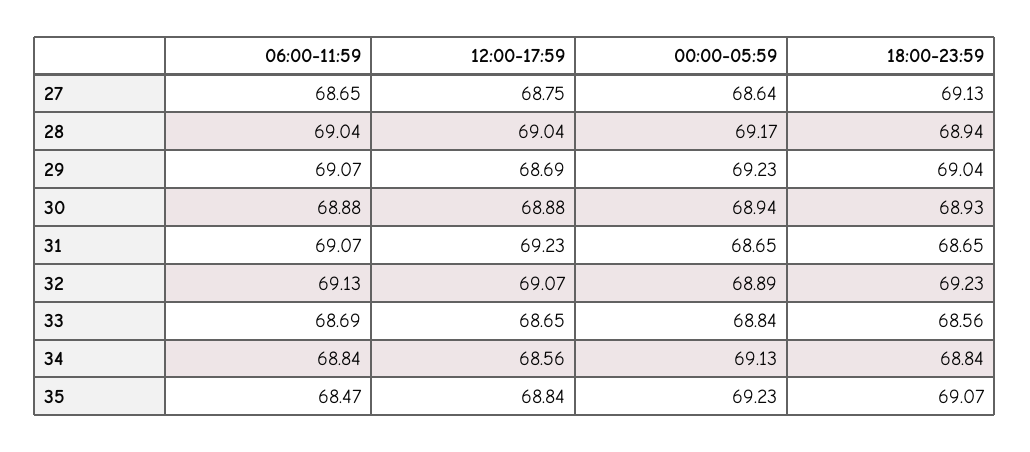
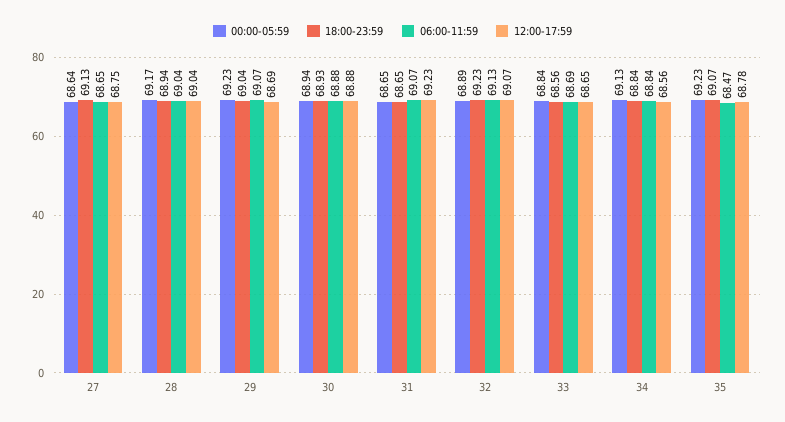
  {
    "06:00-11:59": {
      "27": 68.65,
      "28": 69.04,
      "29": 69.07,
      "30": 68.88,
      "31": 69.07,
      "32": 69.13,
      "33": 68.69,
      "34": 68.84,
      "35": 68.47
    },
    "12:00-17:59": {
      "27": 68.75,
      "28": 69.04,
      "29": 68.69,
      "30": 68.88,
      "31": 69.23,
      "32": 69.07,
      "33": 68.65,
      "34": 68.56,
-     "35": 68.84
+     "35": 68.78
    },
    "00:00-05:59": {
      "27": 68.64,
      "28": 69.17,
      "29": 69.23,
      "30": 68.94,
      "31": 68.65,
      "32": 68.89,
      "33": 68.84,
      "34": 69.13,
      "35": 69.23
    },
    "18:00-23:59": {
      "27": 69.13,
      "28": 68.94,
      "29": 69.04,
      "30": 68.93,
      "31": 68.65,
      "32": 69.23,
      "33": 68.56,
      "34": 68.84,
      "35": 69.07
    }
  }

